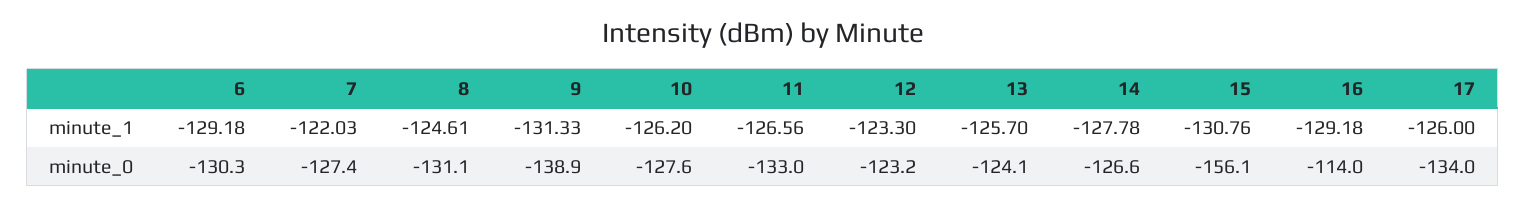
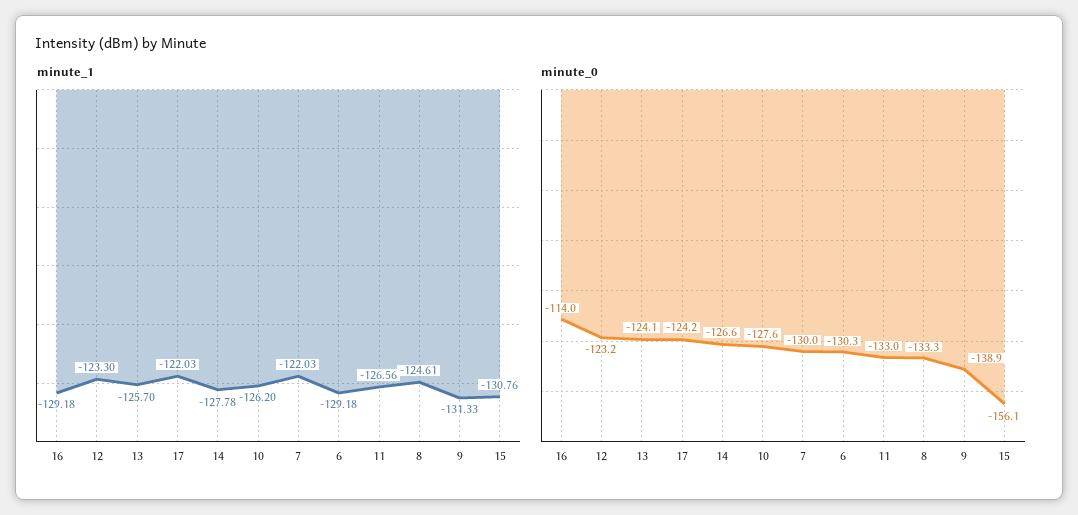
  {
    "minute_1": {
      "6": -129.18,
      "7": -122.03,
      "8": -124.61,
      "9": -131.33,
      "10": -126.2,
      "11": -126.56,
      "12": -123.3,
      "13": -125.7,
      "14": -127.78,
      "15": -130.76,
      "16": -129.18,
-     "17": -126
+     "17": -122.03
    },
    "minute_0": {
      "6": -130.3,
-     "7": -127.4,
+     "7": -130,
-     "8": -131.1,
+     "8": -133.3,
      "9": -138.9,
      "10": -127.6,
      "11": -133,
      "12": -123.2,
      "13": -124.1,
      "14": -126.6,
      "15": -156.1,
      "16": -114,
-     "17": -134
+     "17": -124.2
    }
  }

